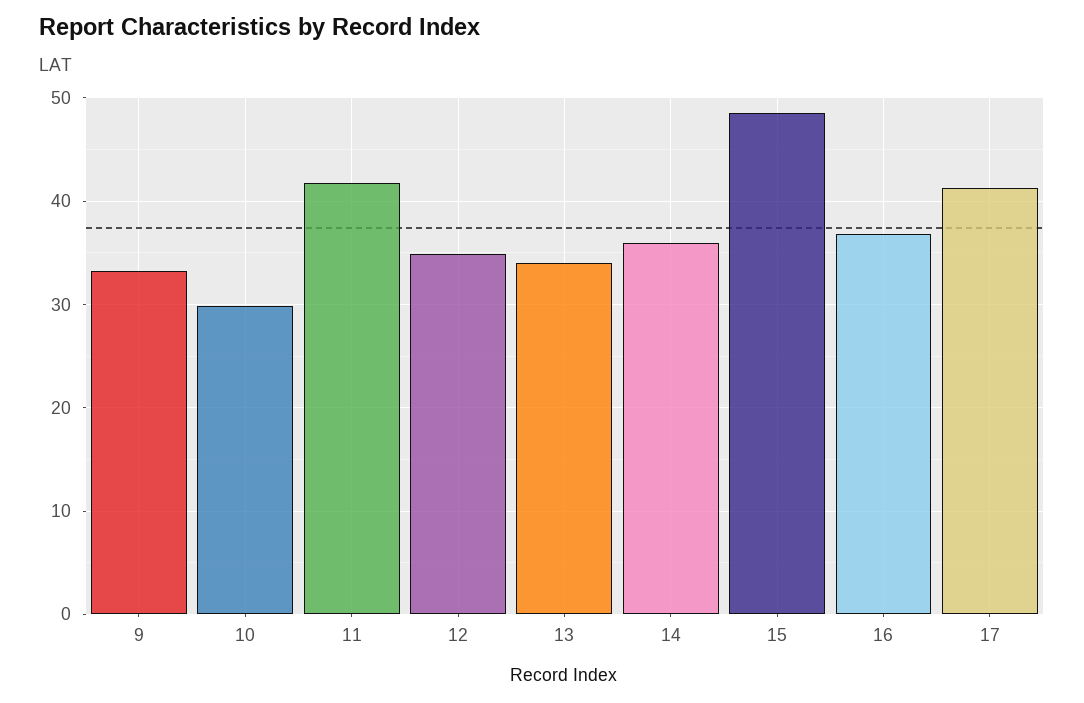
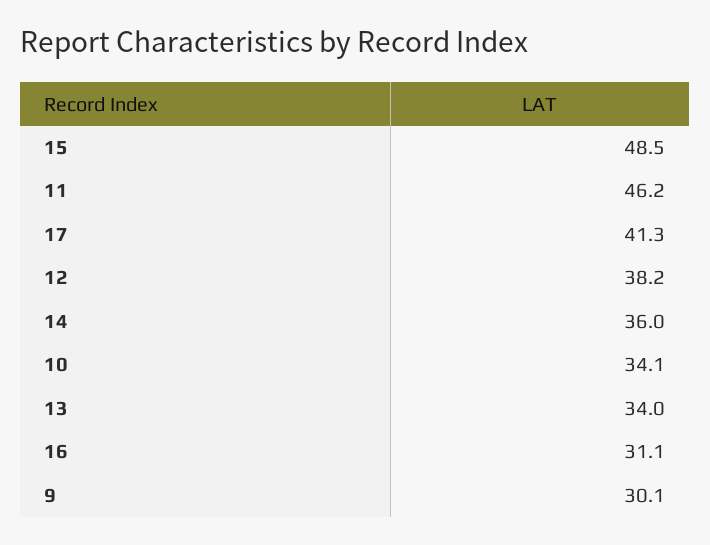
  {
-   "9": 33,
+   "9": 30.1,
-   "10": 30,
+   "10": 34.1,
-   "11": 42,
+   "11": 46.2,
-   "12": 35,
+   "12": 38.2,
    "13": 34,
    "14": 36,
    "15": 48.5,
-   "16": 37,
+   "16": 31.1,
    "17": 41.3
  }

